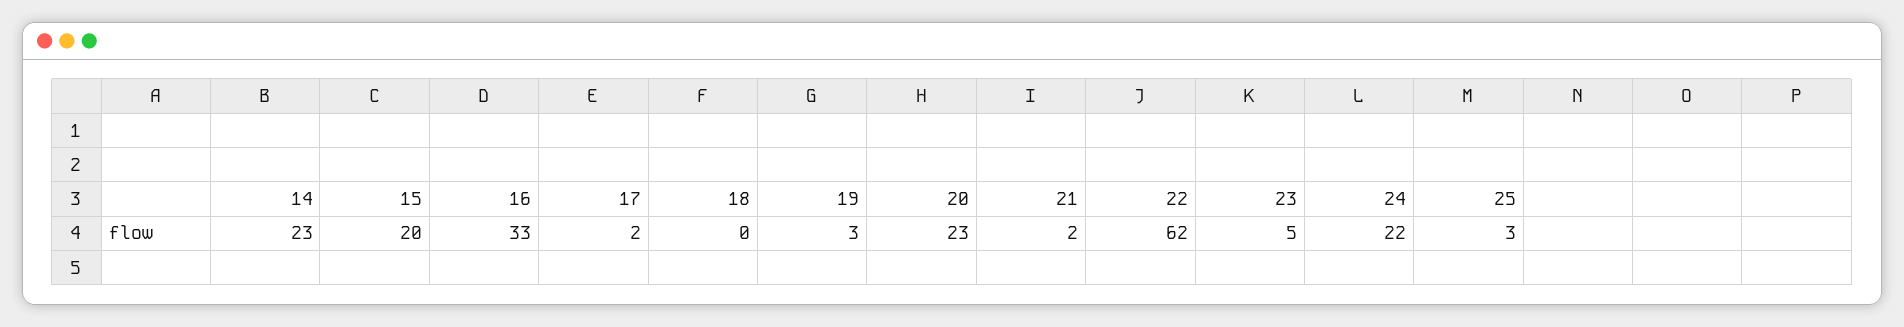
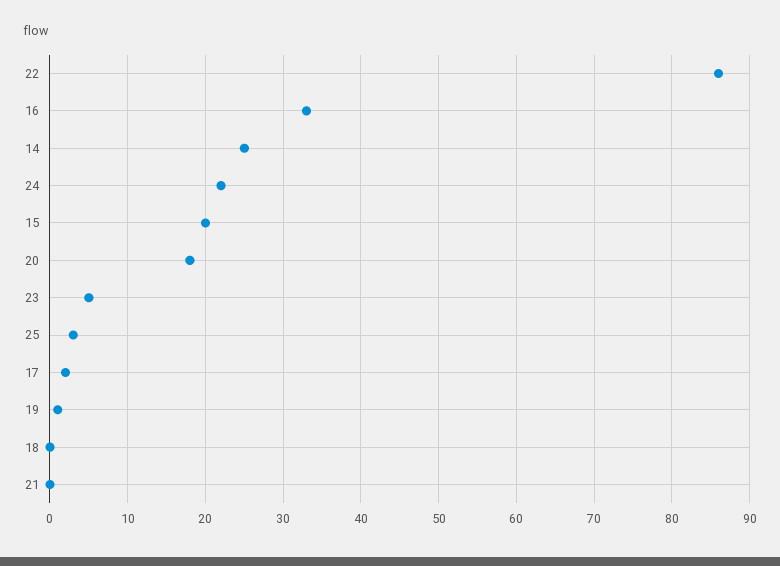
  {
-   "14": 23,
+   "14": 25,
    "15": 20,
    "16": 33,
    "17": 2,
    "18": 0,
-   "19": 3,
+   "19": 1,
-   "20": 23,
+   "20": 18,
-   "21": 2,
+   "21": 0,
-   "22": 62,
+   "22": 86,
    "23": 5,
    "24": 22,
    "25": 3
  }

